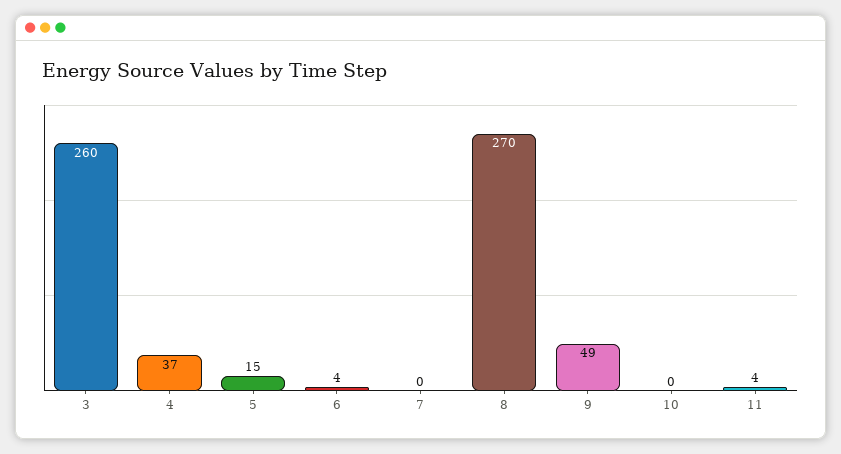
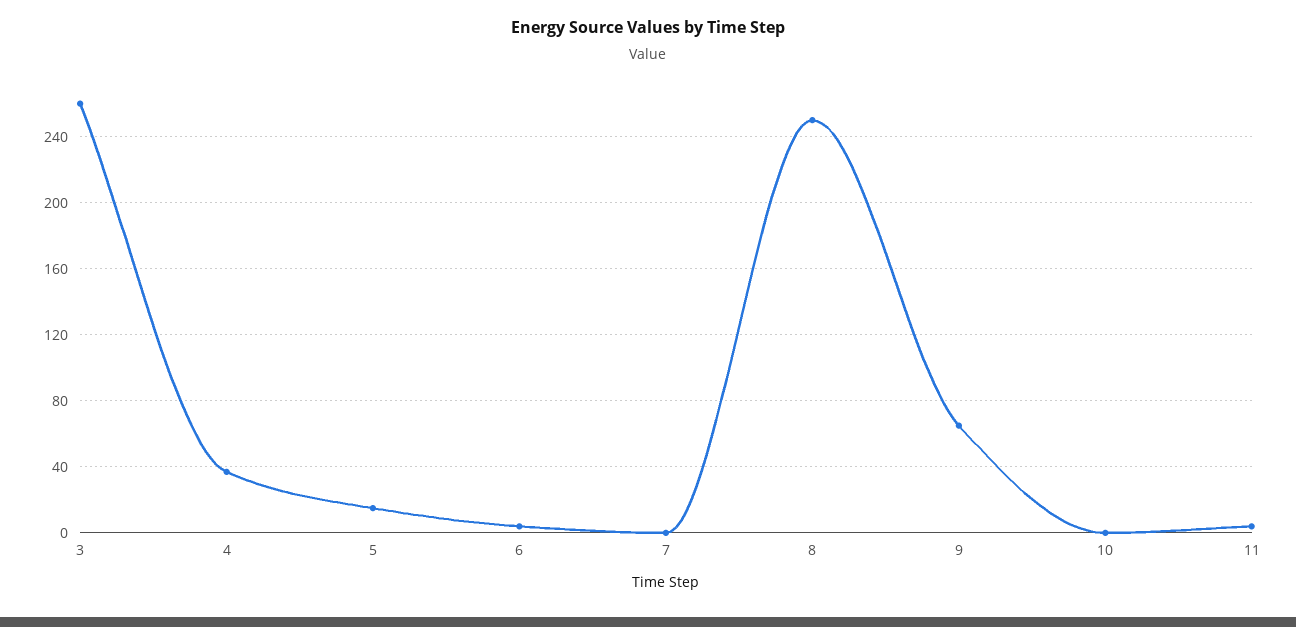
  {
    "3": 260,
    "4": 37,
    "5": 15,
    "6": 4,
    "7": 0,
-   "8": 270,
+   "8": 250,
-   "9": 49,
+   "9": 65,
    "10": 0,
    "11": 4
  }

